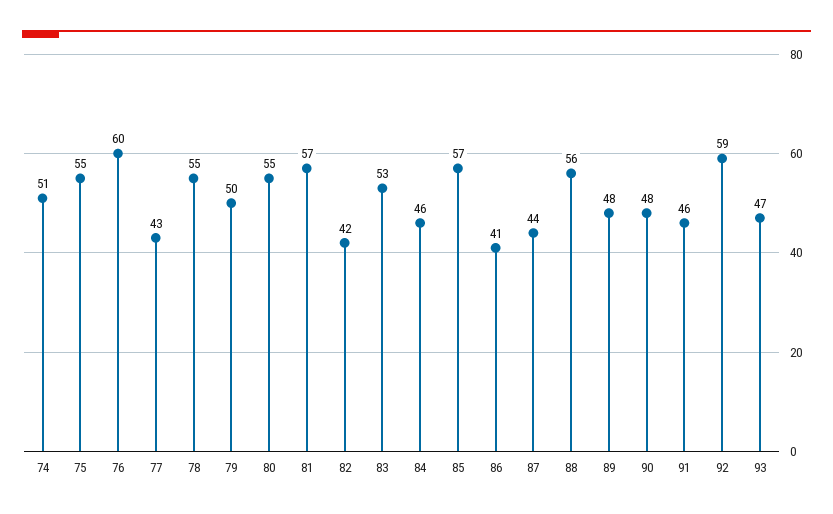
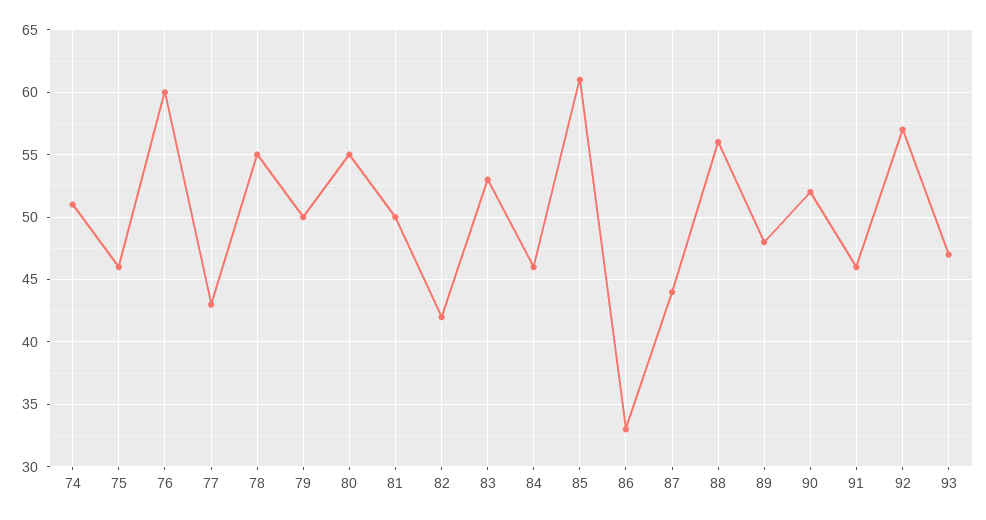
  {
    "74": 51,
-   "75": 55,
+   "75": 46,
    "76": 60,
    "77": 43,
    "78": 55,
    "79": 50,
    "80": 55,
-   "81": 57,
+   "81": 50,
    "82": 42,
    "83": 53,
    "84": 46,
-   "85": 57,
+   "85": 61,
-   "86": 41,
+   "86": 33,
    "87": 44,
    "88": 56,
    "89": 48,
-   "90": 48,
+   "90": 52,
    "91": 46,
-   "92": 59,
+   "92": 57,
    "93": 47
  }

